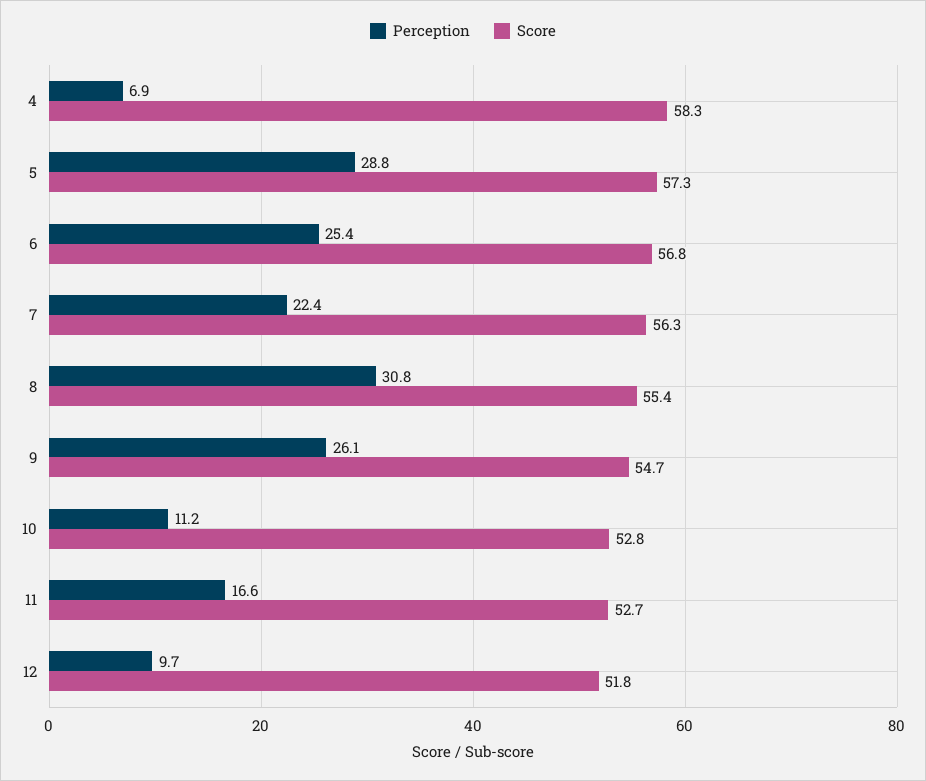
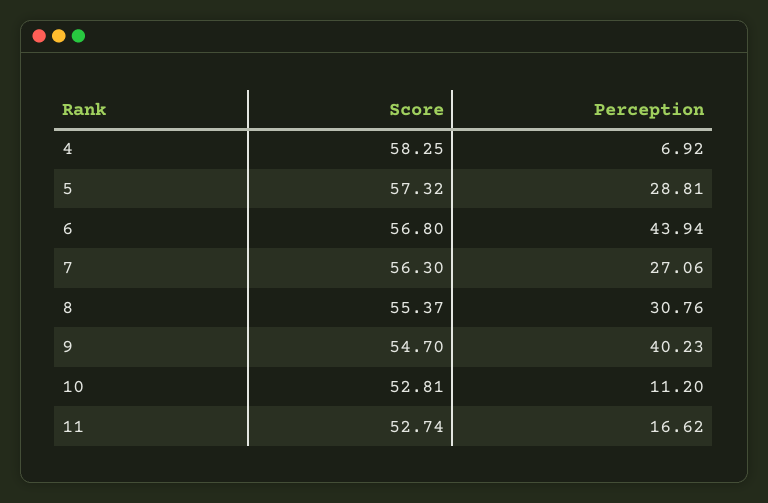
  {
    "Perception": {
      "4": 6.92,
      "5": 28.81,
-     "6": 25.4,
+     "6": 43.94,
-     "7": 22.4,
+     "7": 27.06,
      "8": 30.76,
-     "9": 26.1,
+     "9": 40.23,
      "10": 11.2,
-     "11": 16.62,
+     "11": 16.62
-     "12": 9.7
    },
    "Score": {
      "4": 58.25,
      "5": 57.32,
      "6": 56.8,
      "7": 56.3,
      "8": 55.37,
      "9": 54.7,
      "10": 52.81,
-     "11": 52.74,
+     "11": 52.74
-     "12": 51.8
    }
  }

